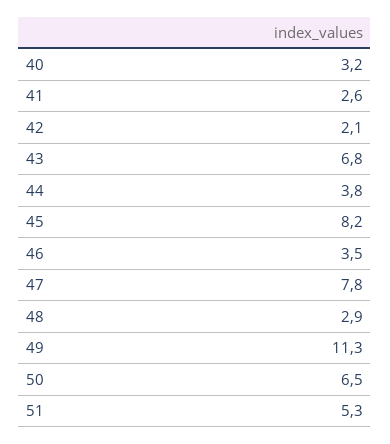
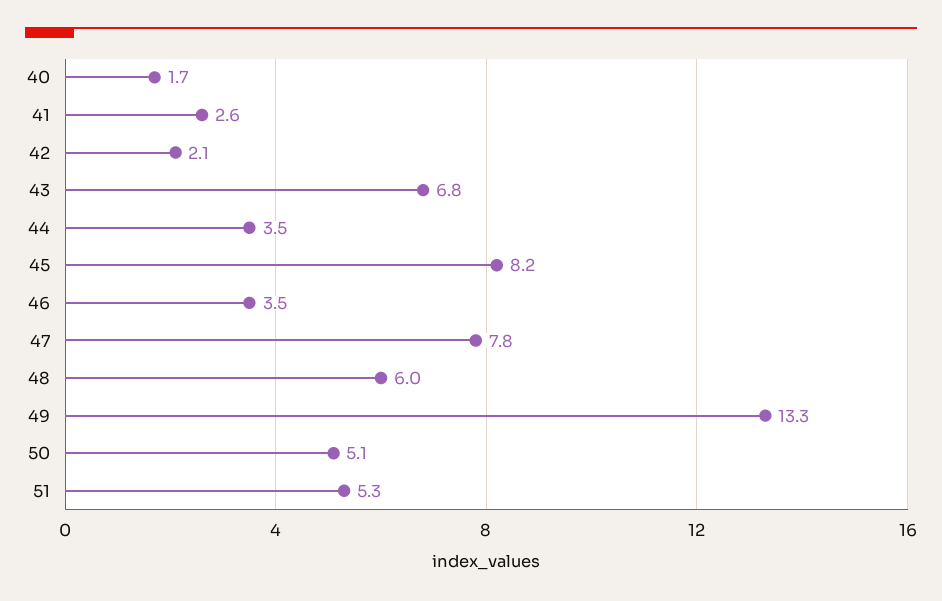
  {
-   "40": 3.2,
+   "40": 1.7,
    "41": 2.6,
    "42": 2.1,
    "43": 6.8,
-   "44": 3.8,
+   "44": 3.5,
    "45": 8.2,
    "46": 3.5,
    "47": 7.8,
-   "48": 2.9,
+   "48": 6,
-   "49": 11.3,
+   "49": 13.3,
-   "50": 6.5,
+   "50": 5.1,
    "51": 5.3
  }

